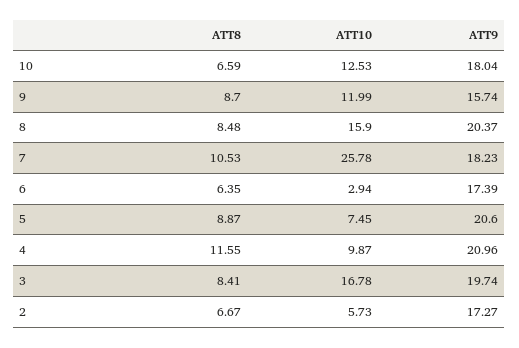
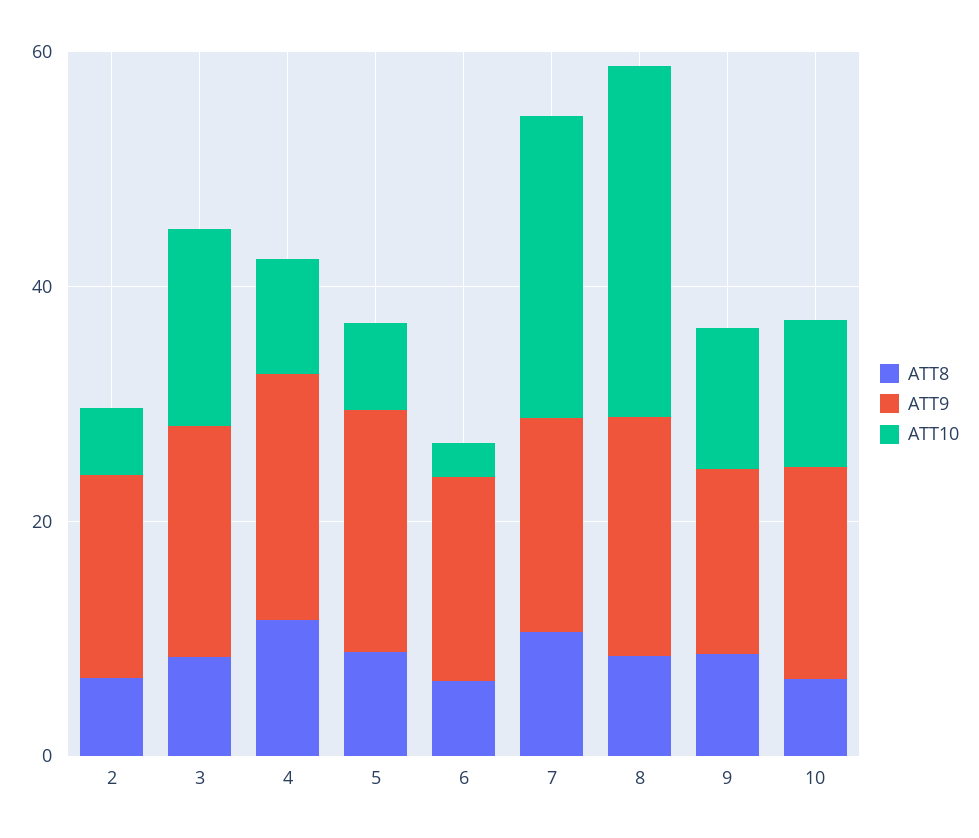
  {
    "ATT8": {
      "10": 6.59,
      "9": 8.7,
      "8": 8.48,
      "7": 10.53,
      "6": 6.35,
      "5": 8.87,
      "4": 11.55,
      "3": 8.41,
      "2": 6.67
    },
    "ATT10": {
      "10": 12.53,
      "9": 11.99,
-     "8": 15.9,
+     "8": 30,
      "7": 25.78,
      "6": 2.94,
      "5": 7.45,
      "4": 9.87,
      "3": 16.78,
      "2": 5.73
    },
    "ATT9": {
      "10": 18.04,
      "9": 15.74,
      "8": 20.37,
      "7": 18.23,
      "6": 17.39,
      "5": 20.6,
      "4": 20.96,
      "3": 19.74,
      "2": 17.27
    }
  }

